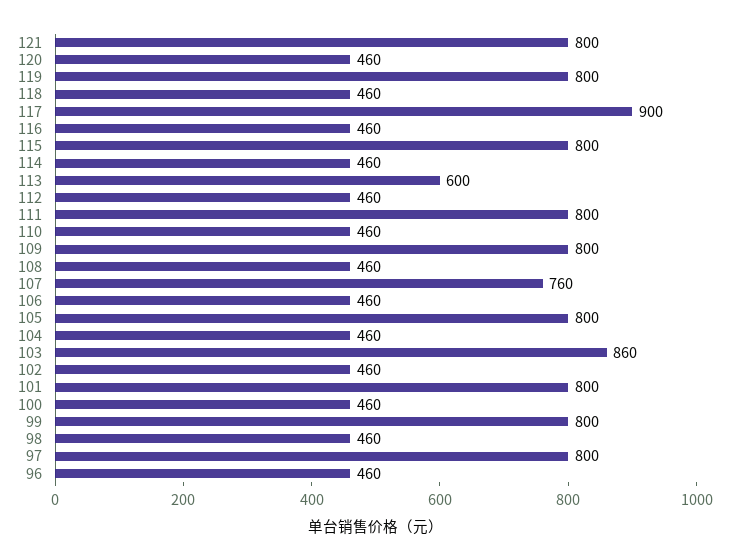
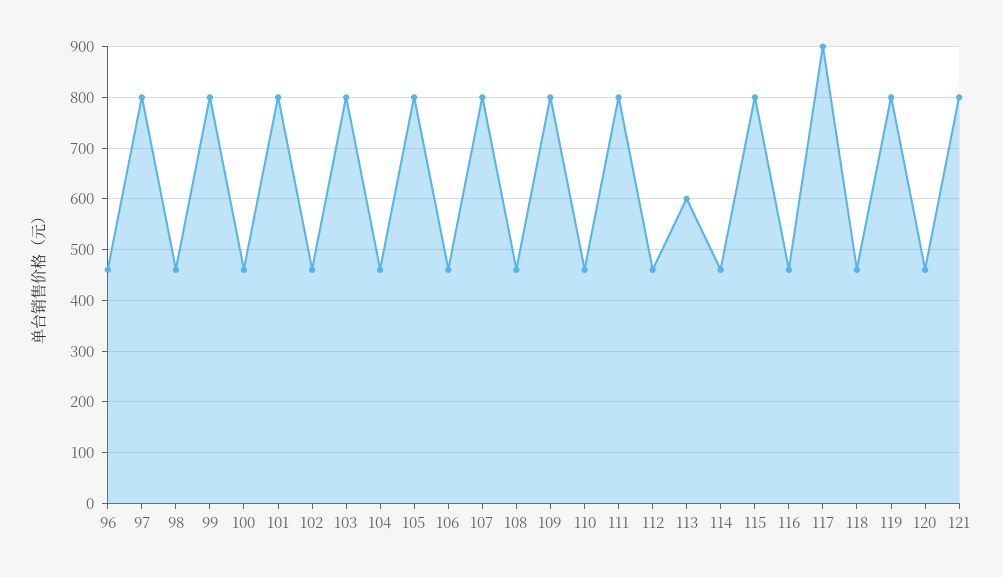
  {
    "121": 800,
    "120": 460,
    "119": 800,
    "118": 460,
    "117": 900,
    "116": 460,
    "115": 800,
    "114": 460,
    "113": 600,
    "112": 460,
    "111": 800,
    "110": 460,
    "109": 800,
    "108": 460,
-   "107": 760,
+   "107": 800,
    "106": 460,
    "105": 800,
    "104": 460,
-   "103": 860,
+   "103": 800,
    "102": 460,
    "101": 800,
    "100": 460,
    "99": 800,
    "98": 460,
    "97": 800,
    "96": 460
  }

